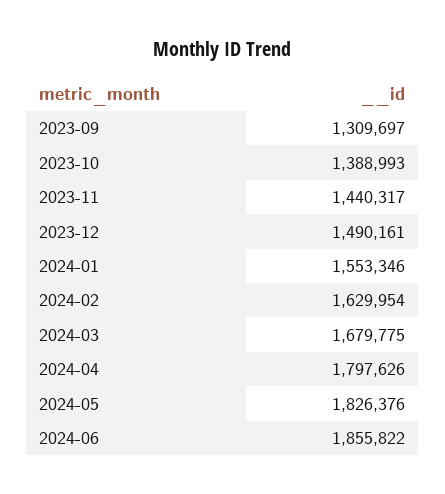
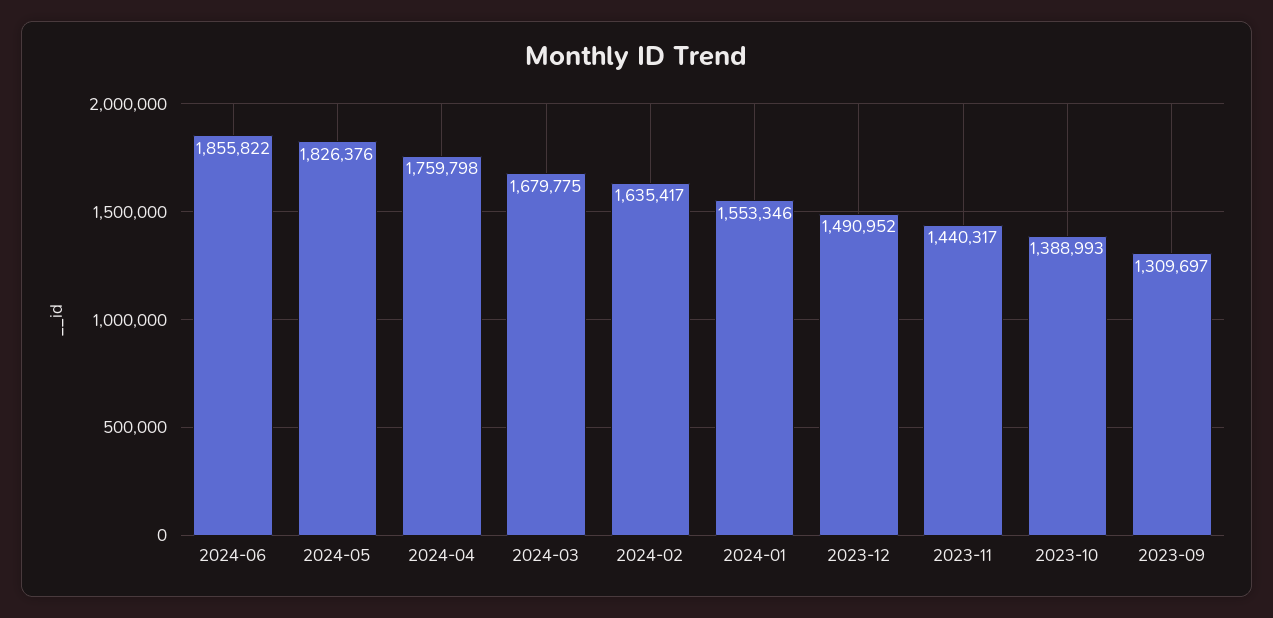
  {
    "2023-09": 1309697,
    "2023-10": 1388993,
    "2023-11": 1440317,
-   "2023-12": 1490161,
+   "2023-12": 1490952,
    "2024-01": 1553346,
-   "2024-02": 1629954,
+   "2024-02": 1635417,
    "2024-03": 1679775,
-   "2024-04": 1797626,
+   "2024-04": 1759798,
    "2024-05": 1826376,
    "2024-06": 1855822
  }

